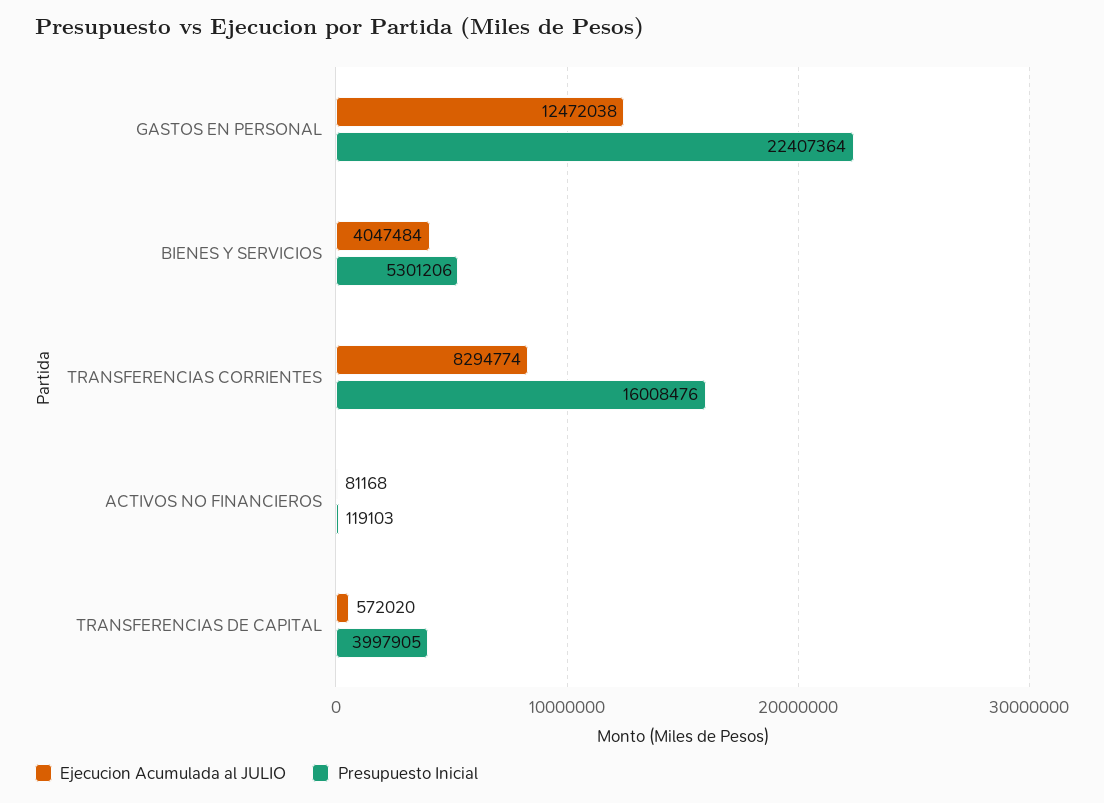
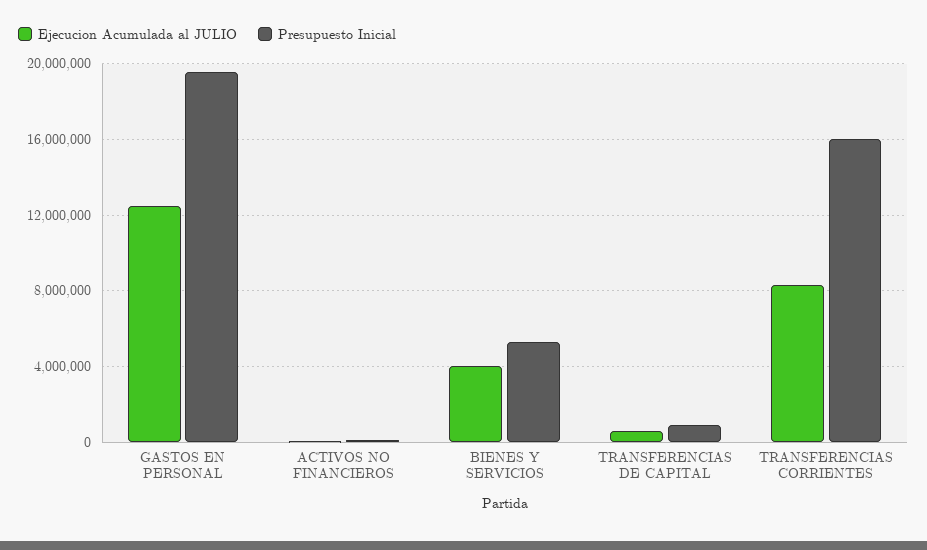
  {
    "Ejecucion Acumulada al JULIO": {
      "GASTOS EN PERSONAL": 12472038,
      "BIENES Y SERVICIOS": 4047484,
      "TRANSFERENCIAS CORRIENTES": 8294774,
      "ACTIVOS NO FINANCIEROS": 81168,
      "TRANSFERENCIAS DE CAPITAL": 572020
    },
    "Presupuesto Inicial": {
-     "GASTOS EN PERSONAL": 22407364,
+     "GASTOS EN PERSONAL": 19500000,
      "BIENES Y SERVICIOS": 5301206,
      "TRANSFERENCIAS CORRIENTES": 16008476,
      "ACTIVOS NO FINANCIEROS": 119103,
-     "TRANSFERENCIAS DE CAPITAL": 3997905
+     "TRANSFERENCIAS DE CAPITAL": 1000000
    }
  }

